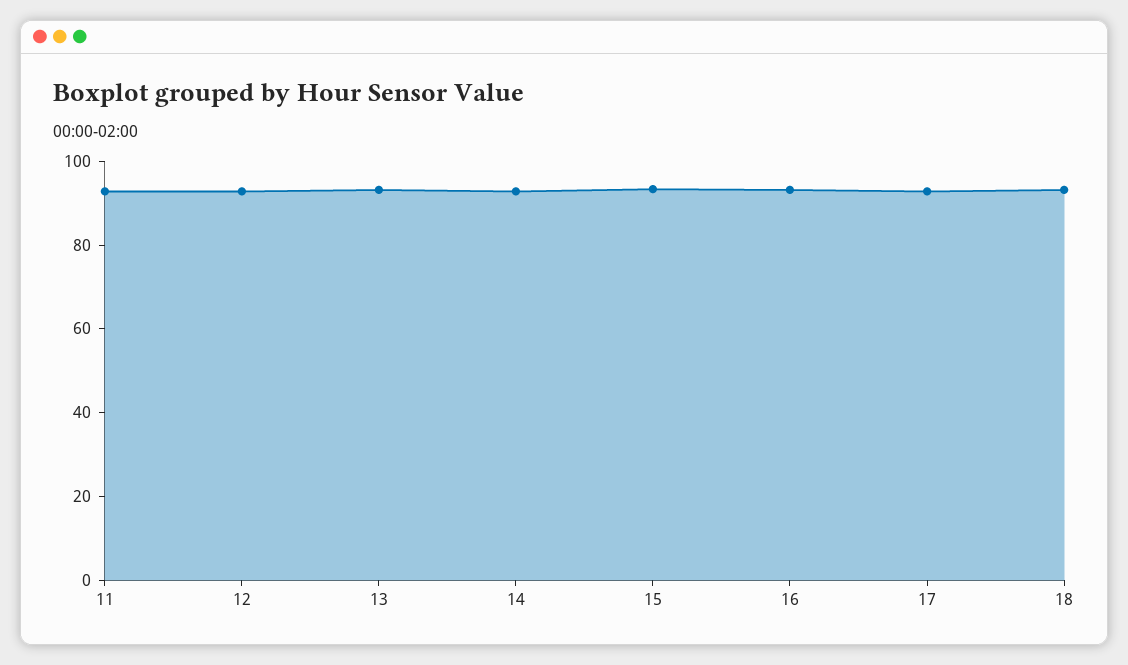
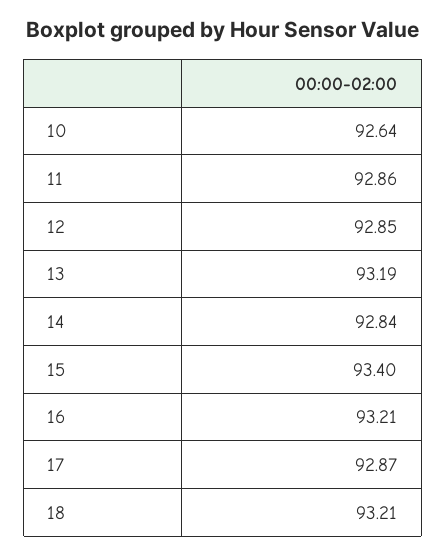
  {
    "11": 92.86,
    "12": 92.85,
    "13": 93.19,
    "14": 92.84,
    "15": 93.4,
    "16": 93.21,
    "17": 92.87,
-   "18": 93.21
+   "18": 93.21,
+   "10": 92.64
  }

